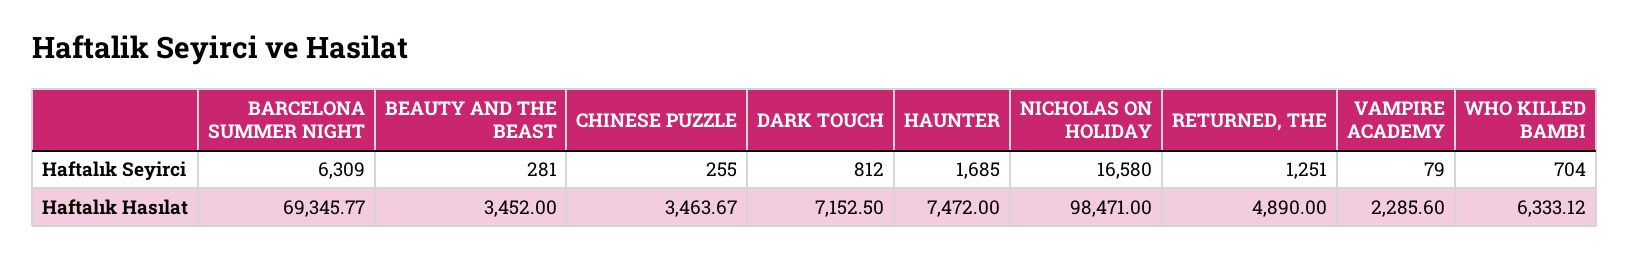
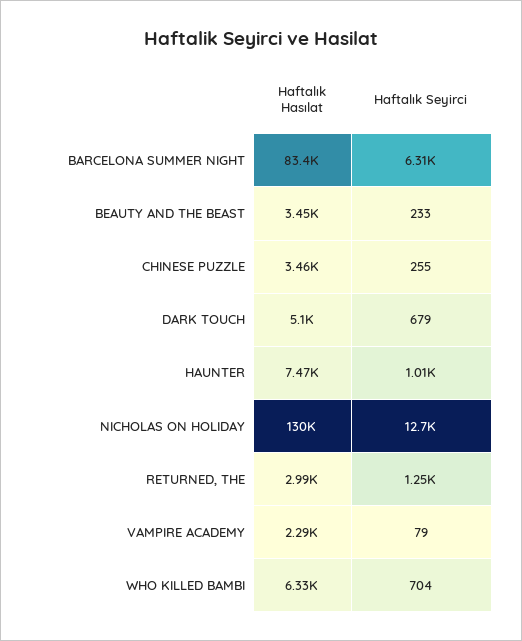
  {
    "BARCELONA SUMMER NIGHT": {
      "Haftalık Seyirci": 6309,
-     "Haftalık Hasılat": 69345.77
+     "Haftalık Hasılat": 83400
    },
    "BEAUTY AND THE BEAST": {
-     "Haftalık Seyirci": 281,
+     "Haftalık Seyirci": 233,
      "Haftalık Hasılat": 3452
    },
    "CHINESE PUZZLE": {
      "Haftalık Seyirci": 255,
      "Haftalık Hasılat": 3463.67
    },
    "DARK TOUCH": {
-     "Haftalık Seyirci": 812,
+     "Haftalık Seyirci": 679,
-     "Haftalık Hasılat": 7152.5
+     "Haftalık Hasılat": 5100
    },
    "HAUNTER": {
-     "Haftalık Seyirci": 1685,
+     "Haftalık Seyirci": 1010,
      "Haftalık Hasılat": 7472
    },
    "NICHOLAS ON HOLIDAY": {
-     "Haftalık Seyirci": 16580,
+     "Haftalık Seyirci": 12700,
-     "Haftalık Hasılat": 98471
+     "Haftalık Hasılat": 130000
    },
    "RETURNED, THE": {
      "Haftalık Seyirci": 1251,
-     "Haftalık Hasılat": 4890
+     "Haftalık Hasılat": 2990
    },
    "VAMPIRE ACADEMY": {
      "Haftalık Seyirci": 79,
      "Haftalık Hasılat": 2285.6
    },
    "WHO KILLED BAMBI": {
      "Haftalık Seyirci": 704,
      "Haftalık Hasılat": 6333.12
    }
  }

